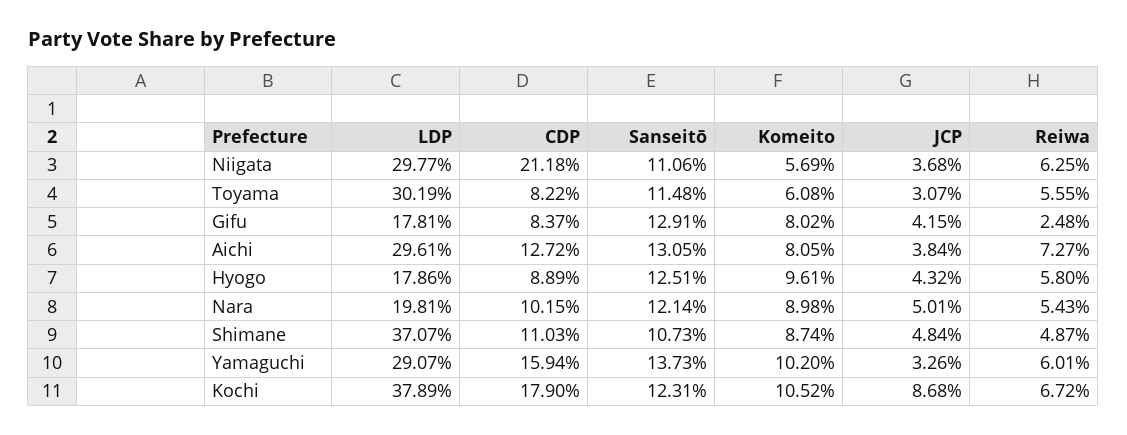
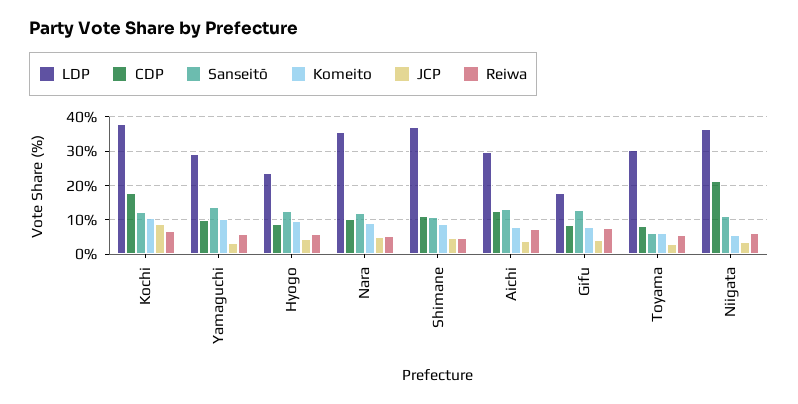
  {
    "LDP": {
-     "Niigata": 29.77,
+     "Niigata": 36,
      "Toyama": 30.19,
      "Gifu": 17.81,
      "Aichi": 29.61,
-     "Hyogo": 17.86,
+     "Hyogo": 24,
-     "Nara": 19.81,
+     "Nara": 36,
      "Shimane": 37.07,
      "Yamaguchi": 29.07,
      "Kochi": 37.89
    },
    "CDP": {
      "Niigata": 21.18,
      "Toyama": 8.22,
      "Gifu": 8.37,
      "Aichi": 12.72,
      "Hyogo": 8.89,
      "Nara": 10.15,
      "Shimane": 11.03,
-     "Yamaguchi": 15.94,
+     "Yamaguchi": 10,
      "Kochi": 17.9
    },
    "Sanseitō": {
      "Niigata": 11.06,
-     "Toyama": 11.48,
+     "Toyama": 6,
      "Gifu": 12.91,
      "Aichi": 13.05,
      "Hyogo": 12.51,
      "Nara": 12.14,
      "Shimane": 10.73,
      "Yamaguchi": 13.73,
      "Kochi": 12.31
    },
    "Komeito": {
      "Niigata": 5.69,
      "Toyama": 6.08,
      "Gifu": 8.02,
      "Aichi": 8.05,
      "Hyogo": 9.61,
      "Nara": 8.98,
      "Shimane": 8.74,
      "Yamaguchi": 10.2,
      "Kochi": 10.52
    },
    "JCP": {
      "Niigata": 3.68,
      "Toyama": 3.07,
      "Gifu": 4.15,
      "Aichi": 3.84,
      "Hyogo": 4.32,
      "Nara": 5.01,
      "Shimane": 4.84,
      "Yamaguchi": 3.26,
      "Kochi": 8.68
    },
    "Reiwa": {
      "Niigata": 6.25,
      "Toyama": 5.55,
-     "Gifu": 2.48,
+     "Gifu": 8,
      "Aichi": 7.27,
      "Hyogo": 5.8,
      "Nara": 5.43,
      "Shimane": 4.87,
      "Yamaguchi": 6.01,
      "Kochi": 6.72
    }
  }

